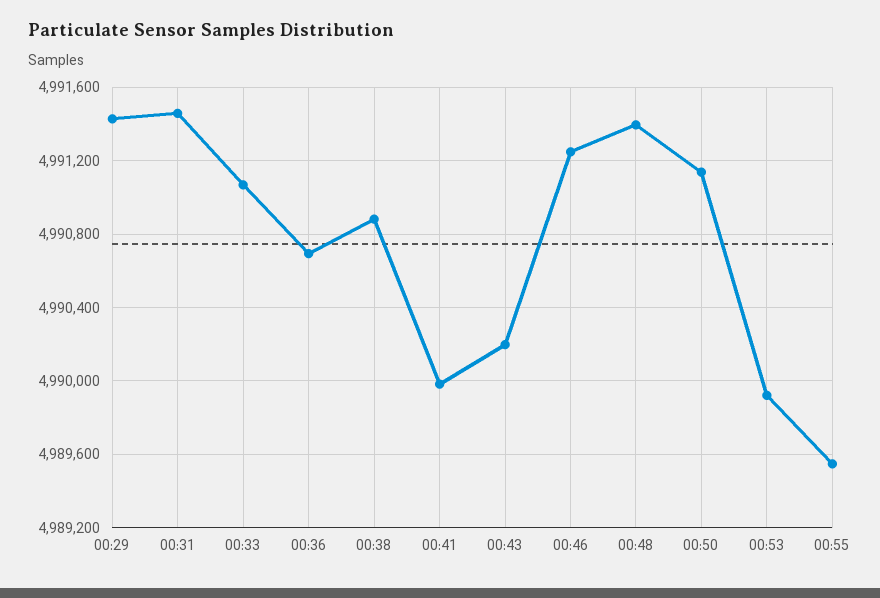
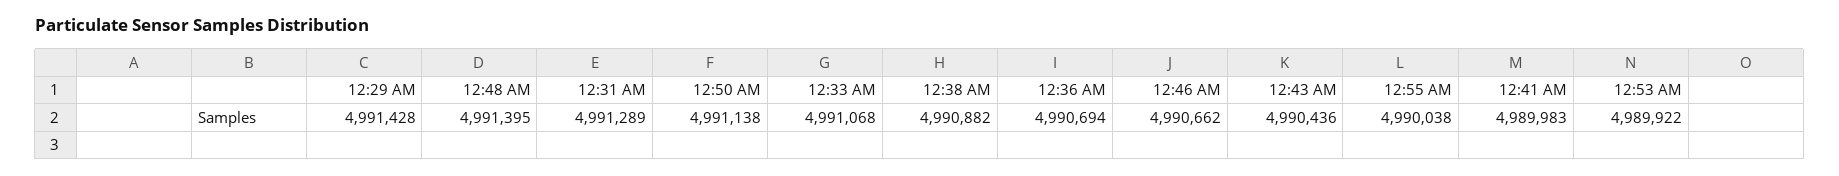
  {
    "00:29": 4991428,
-   "00:31": 4991450,
+   "00:31": 4991289,
    "00:33": 4991068,
    "00:36": 4990694,
    "00:38": 4990882,
    "00:41": 4989983,
-   "00:43": 4990200,
+   "00:43": 4990436,
-   "00:46": 4991250,
+   "00:46": 4990662,
    "00:48": 4991395,
    "00:50": 4991138,
    "00:53": 4989922,
-   "00:55": 4989550
+   "00:55": 4990038
  }

